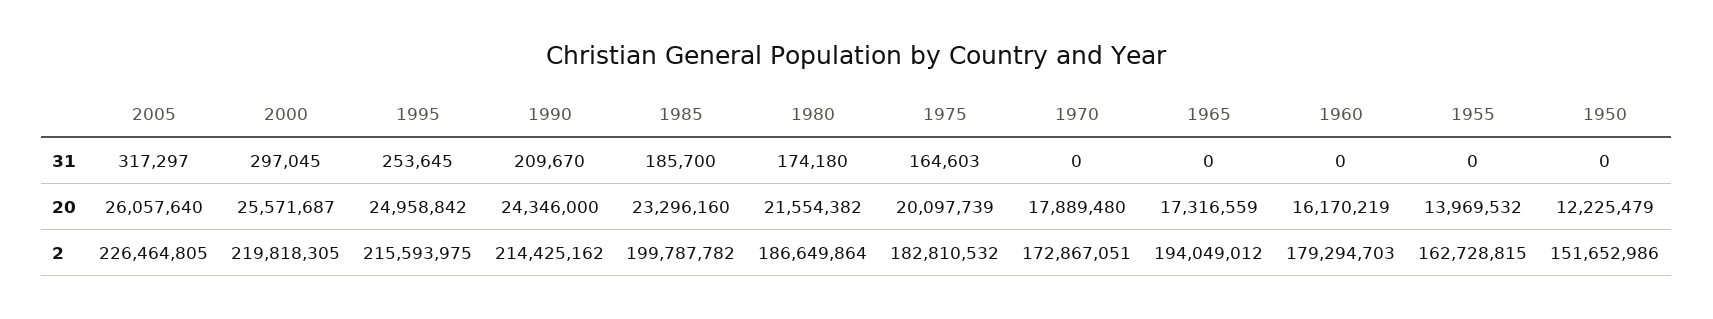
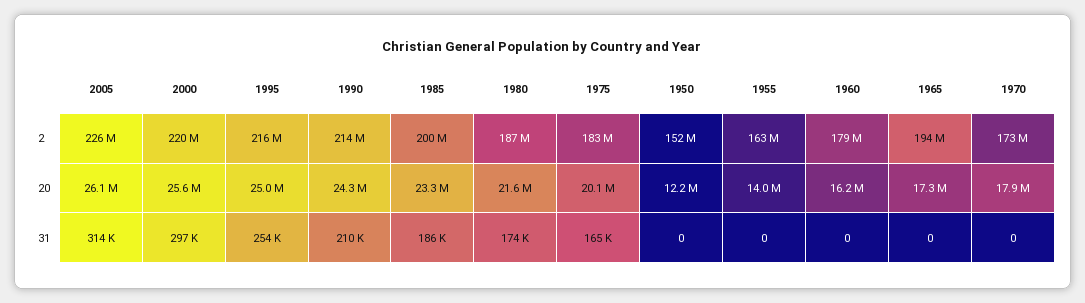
  {
    "2005": {
-     "31": 317297,
+     "31": 314000,
      "20": 26057640,
      "2": 226464805
    },
    "2000": {
      "31": 297045,
      "20": 25571687,
      "2": 219818305
    },
    "1995": {
      "31": 253645,
      "20": 24958842,
      "2": 215593975
    },
    "1990": {
      "31": 209670,
      "20": 24346000,
      "2": 214425162
    },
    "1985": {
      "31": 185700,
      "20": 23296160,
      "2": 199787782
    },
    "1980": {
      "31": 174180,
      "20": 21554382,
      "2": 186649864
    },
    "1975": {
      "31": 164603,
      "20": 20097739,
      "2": 182810532
    },
    "1970": {
      "31": 0,
      "20": 17889480,
      "2": 172867051
    },
    "1965": {
      "31": 0,
      "20": 17316559,
      "2": 194049012
    },
    "1960": {
      "31": 0,
      "20": 16170219,
      "2": 179294703
    },
    "1955": {
      "31": 0,
      "20": 13969532,
      "2": 162728815
    },
    "1950": {
      "31": 0,
      "20": 12225479,
      "2": 151652986
    }
  }

